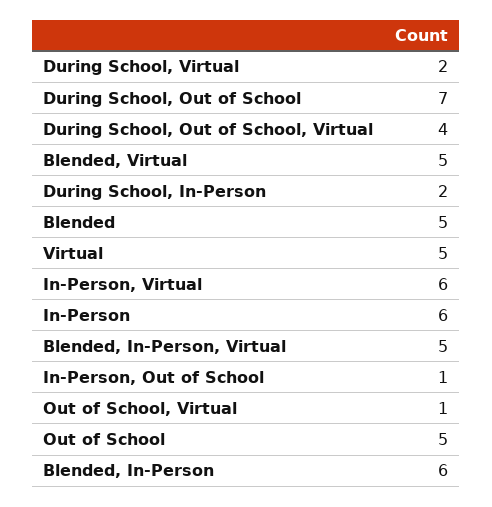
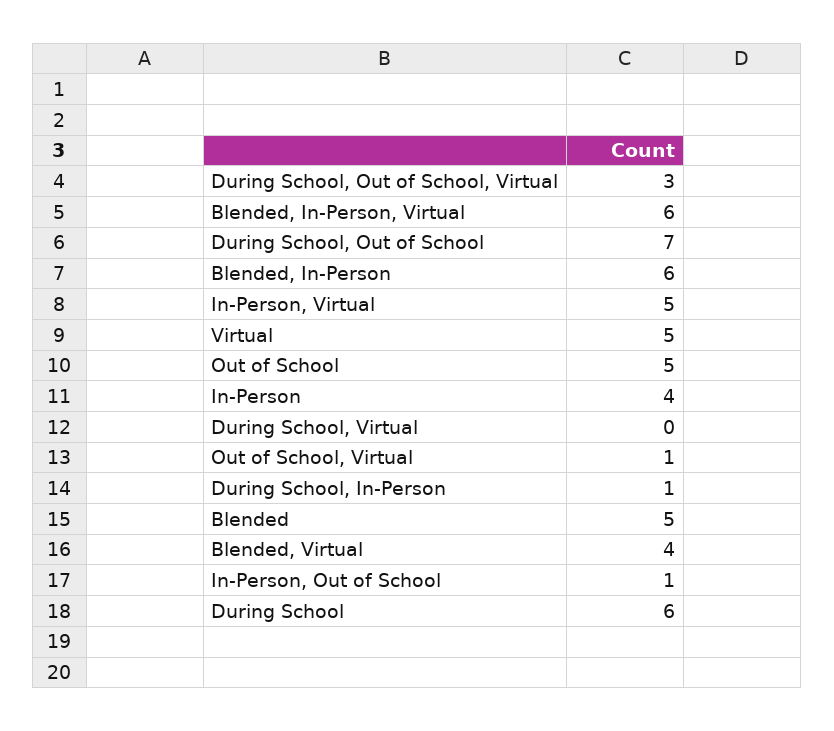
  {
-   "During School, Virtual": 2,
+   "During School, Virtual": 0,
    "During School, Out of School": 7,
-   "During School, Out of School, Virtual": 4,
+   "During School, Out of School, Virtual": 3,
-   "Blended, Virtual": 5,
+   "Blended, Virtual": 4,
-   "During School, In-Person": 2,
+   "During School, In-Person": 1,
    "Blended": 5,
    "Virtual": 5,
-   "In-Person, Virtual": 6,
+   "In-Person, Virtual": 5,
-   "In-Person": 6,
+   "In-Person": 4,
-   "Blended, In-Person, Virtual": 5,
+   "Blended, In-Person, Virtual": 6,
    "In-Person, Out of School": 1,
    "Out of School, Virtual": 1,
    "Out of School": 5,
-   "Blended, In-Person": 6
+   "Blended, In-Person": 6,
+   "During School": 6
  }

